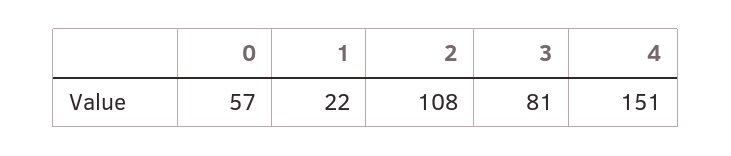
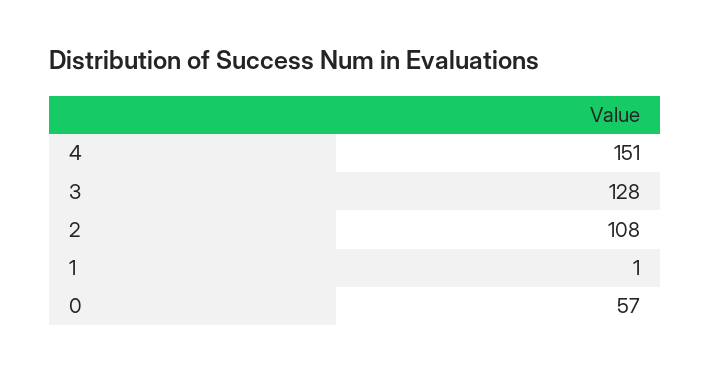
  {
    "0": 57,
-   "1": 22,
+   "1": 1,
    "2": 108,
-   "3": 81,
+   "3": 128,
    "4": 151
  }

